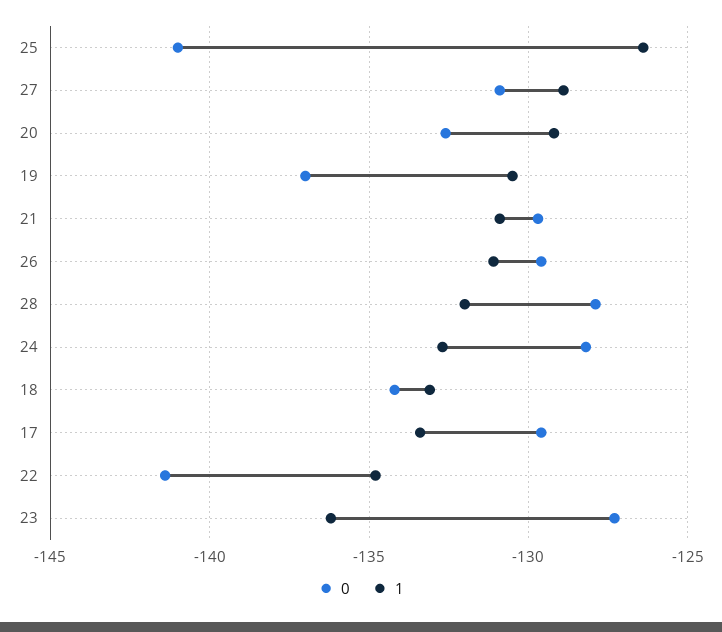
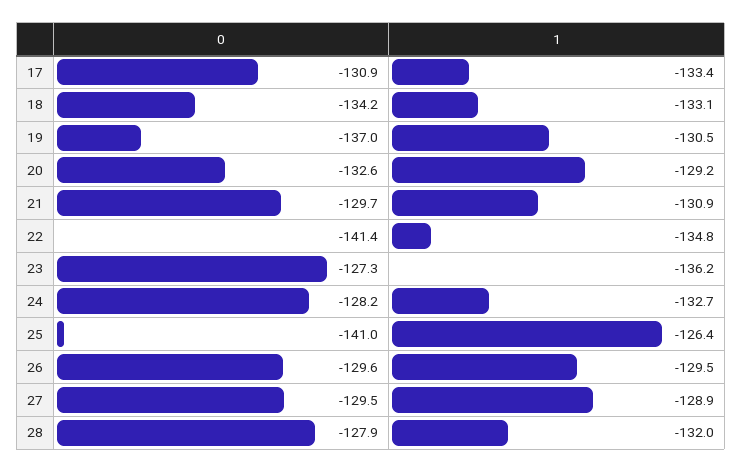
  {
    "0": {
      "25": -141,
-     "27": -131,
+     "27": -129.5,
      "20": -132.6,
      "19": -137,
      "21": -129.7,
      "26": -129.6,
      "28": -127.9,
      "24": -128.2,
      "18": -134.2,
-     "17": -129.5,
+     "17": -130.9,
      "22": -141.4,
      "23": -127.3
    },
    "1": {
      "25": -126.4,
      "27": -128.9,
      "20": -129.2,
      "19": -130.5,
      "21": -130.9,
-     "26": -131,
+     "26": -129.5,
      "28": -132,
      "24": -132.7,
      "18": -133.1,
      "17": -133.4,
      "22": -134.8,
      "23": -136.2
    }
  }

